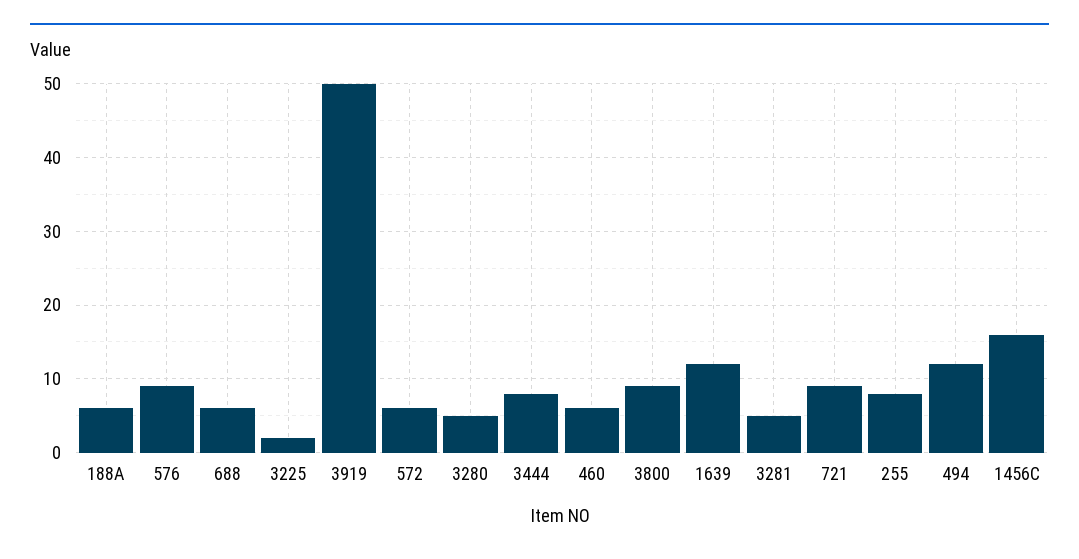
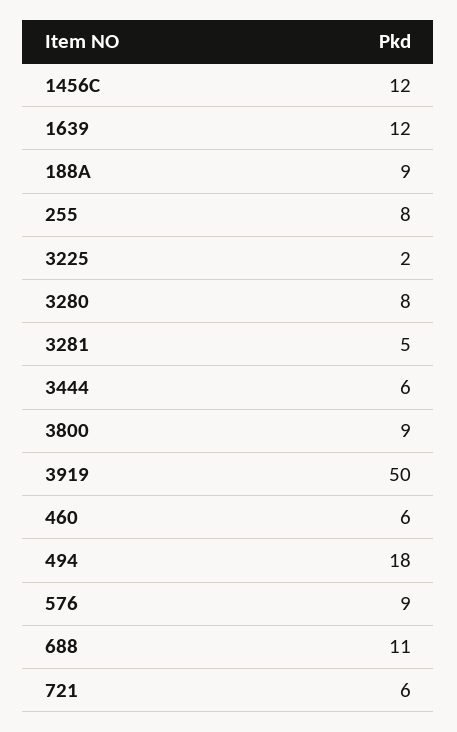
  {
-   "188A": 6,
+   "188A": 9,
    "576": 9,
-   "688": 6,
+   "688": 11,
    "3225": 2,
    "3919": 50,
-   "572": 6,
-   "3280": 5,
+   "3280": 8,
-   "3444": 8,
+   "3444": 6,
    "460": 6,
    "3800": 9,
    "1639": 12,
    "3281": 5,
-   "721": 9,
+   "721": 6,
    "255": 8,
-   "494": 12,
+   "494": 18,
-   "1456C": 16
+   "1456C": 12
  }

